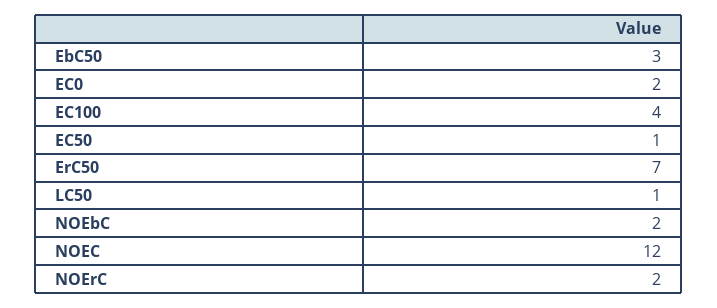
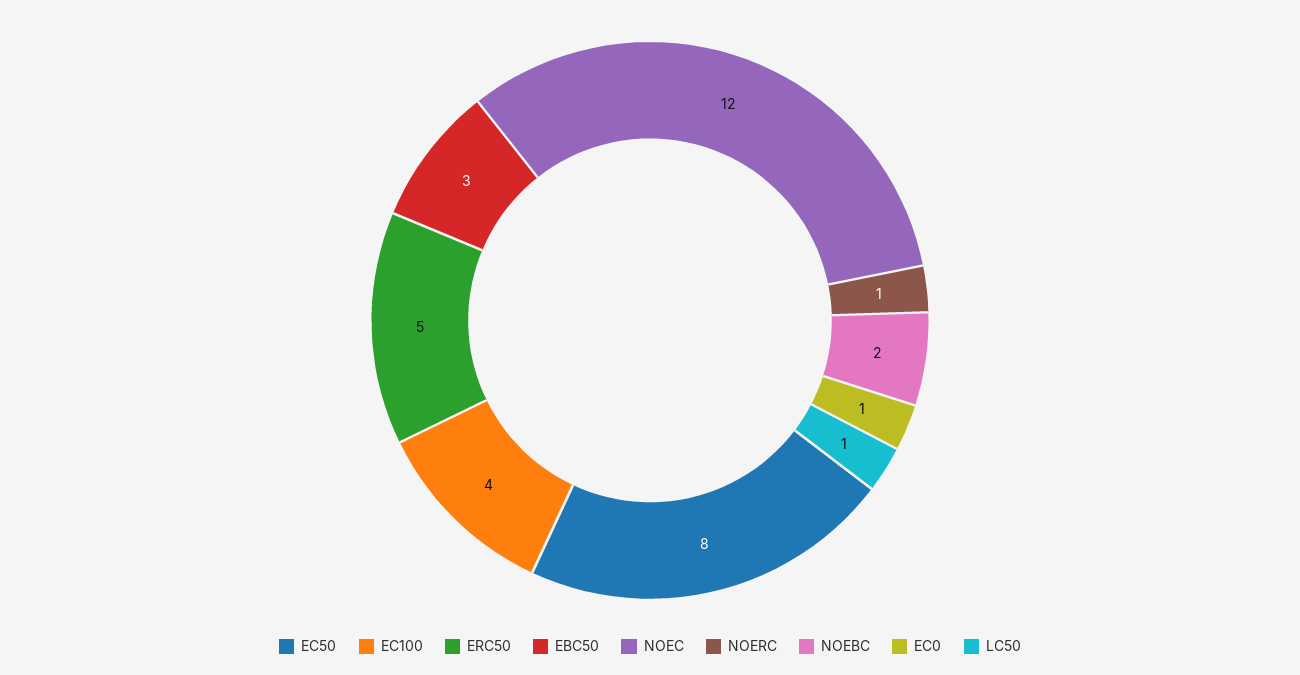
  {
    "EbC50": 3,
-   "EC0": 2,
+   "EC0": 1,
    "EC100": 4,
-   "EC50": 1,
+   "EC50": 8,
-   "ErC50": 7,
+   "ErC50": 5,
    "LC50": 1,
    "NOEbC": 2,
    "NOEC": 12,
-   "NOErC": 2
+   "NOErC": 1
  }

